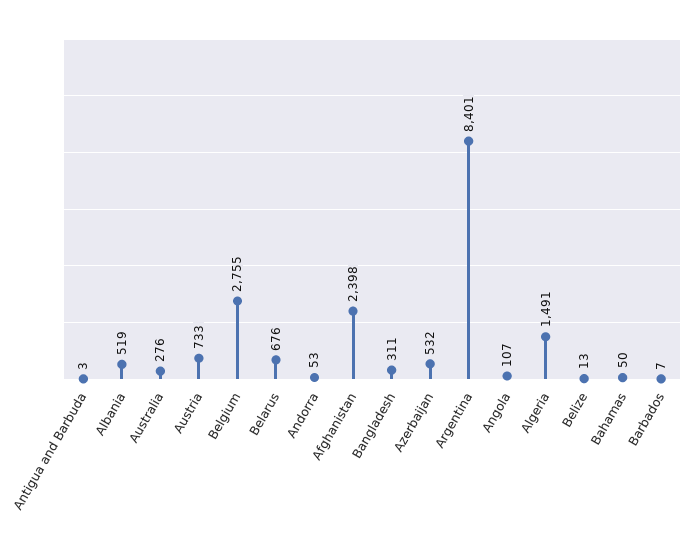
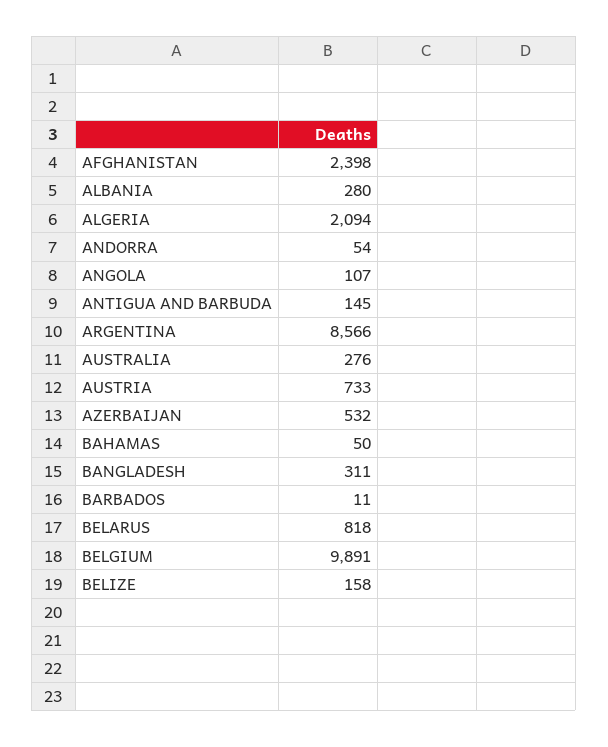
  {
-   "Antigua and Barbuda": 3,
+   "Antigua and Barbuda": 145,
-   "Albania": 519,
+   "Albania": 280,
    "Australia": 276,
    "Austria": 733,
-   "Belgium": 2755,
+   "Belgium": 9891,
-   "Belarus": 676,
+   "Belarus": 818,
-   "Andorra": 53,
+   "Andorra": 54,
    "Afghanistan": 2398,
    "Bangladesh": 311,
    "Azerbaijan": 532,
-   "Argentina": 8401,
+   "Argentina": 8566,
    "Angola": 107,
-   "Algeria": 1491,
+   "Algeria": 2094,
-   "Belize": 13,
+   "Belize": 158,
    "Bahamas": 50,
-   "Barbados": 7
+   "Barbados": 11
  }

